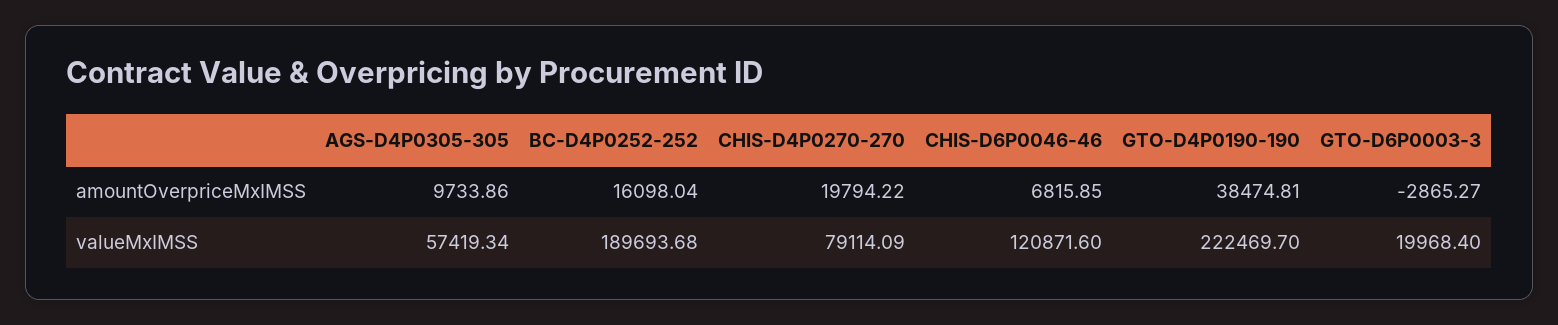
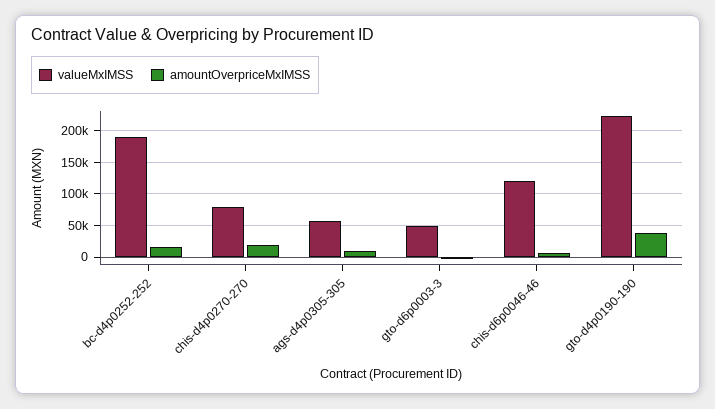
  {
    "amountOverpriceMxIMSS": {
      "AGS-D4P0305-305": 9733.86,
      "BC-D4P0252-252": 16098.04,
      "CHIS-D4P0270-270": 19794.22,
      "CHIS-D6P0046-46": 6815.85,
      "GTO-D4P0190-190": 38474.81,
      "GTO-D6P0003-3": -2865.27
    },
    "valueMxIMSS": {
      "AGS-D4P0305-305": 57419.34,
      "BC-D4P0252-252": 189693.68,
      "CHIS-D4P0270-270": 79114.09,
      "CHIS-D6P0046-46": 120871.6,
      "GTO-D4P0190-190": 222469.7,
-     "GTO-D6P0003-3": 19968.4
+     "GTO-D6P0003-3": 50000
    }
  }

